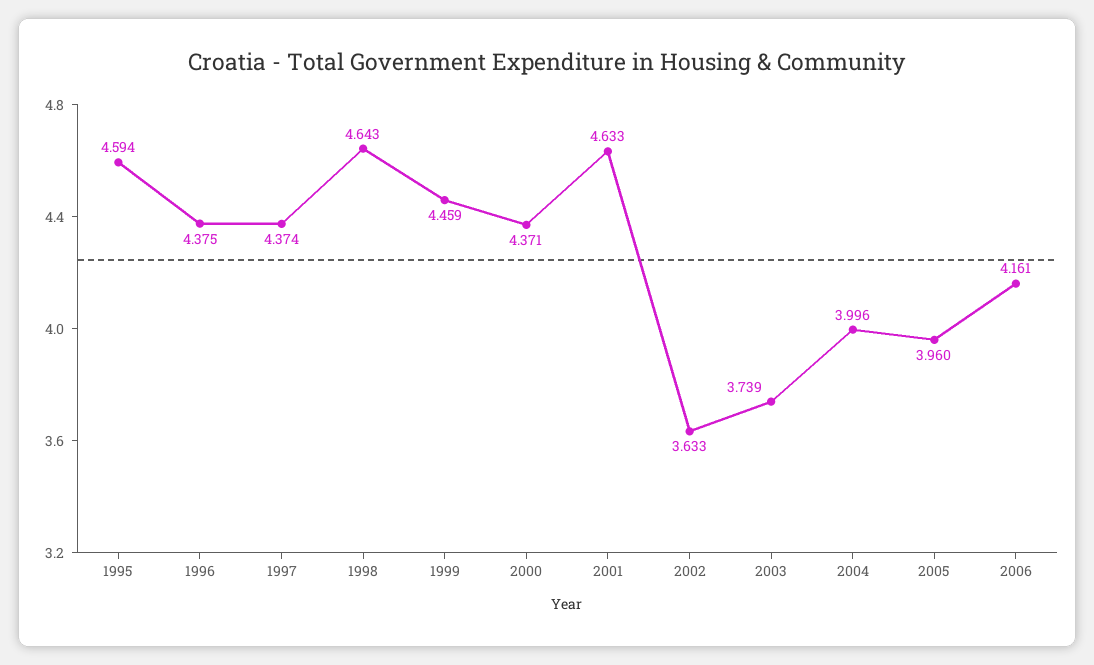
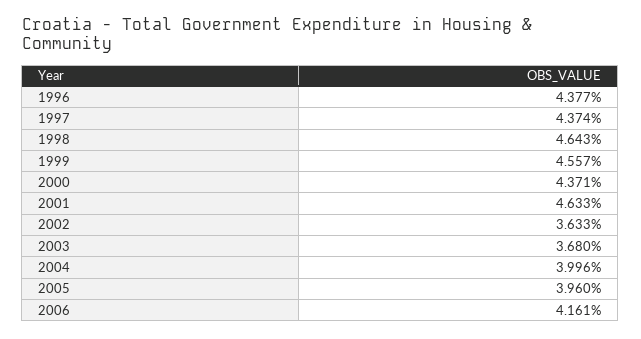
  {
-   "1995": 4.594,
-   "1996": 4.375,
+   "1996": 4.377,
    "1997": 4.374,
    "1998": 4.643,
-   "1999": 4.459,
+   "1999": 4.557,
    "2000": 4.371,
    "2001": 4.633,
    "2002": 3.633,
-   "2003": 3.739,
+   "2003": 3.68,
    "2004": 3.996,
    "2005": 3.96,
    "2006": 4.161
  }

